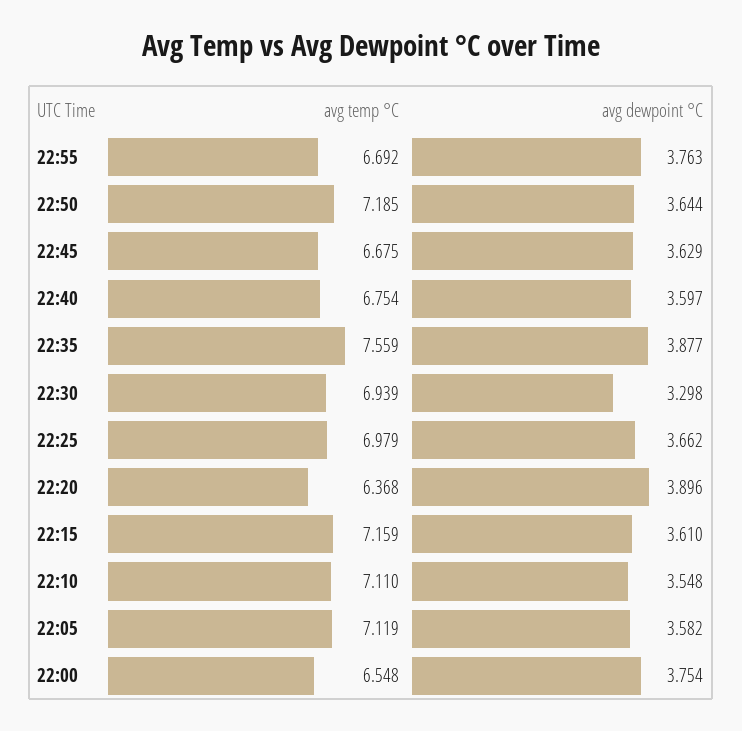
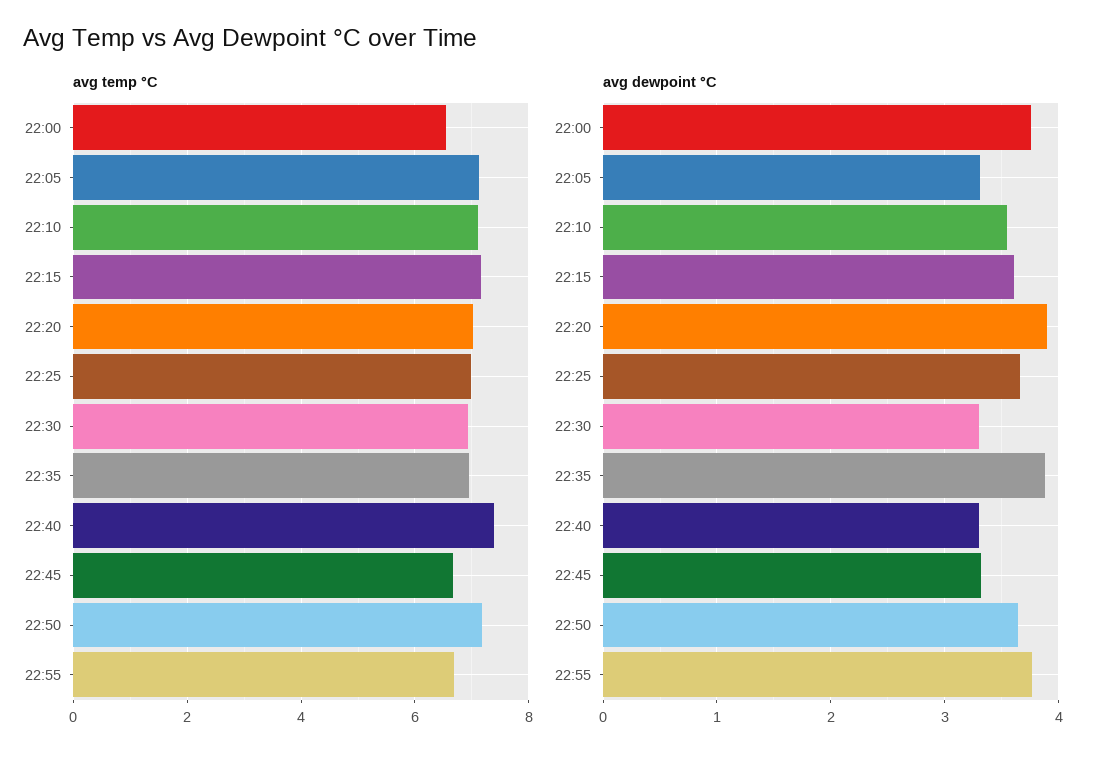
  {
    "avg temp °C": {
      "22:55": 6.692,
      "22:50": 7.185,
      "22:45": 6.675,
-     "22:40": 6.754,
+     "22:40": 7.4,
-     "22:35": 7.559,
+     "22:35": 7,
      "22:30": 6.939,
      "22:25": 6.979,
-     "22:20": 6.368,
+     "22:20": 7,
      "22:15": 7.159,
      "22:10": 7.11,
      "22:05": 7.119,
      "22:00": 6.548
    },
    "avg dewpoint °C": {
      "22:55": 3.763,
      "22:50": 3.644,
-     "22:45": 3.629,
+     "22:45": 3.3,
-     "22:40": 3.597,
+     "22:40": 3.3,
      "22:35": 3.877,
      "22:30": 3.298,
      "22:25": 3.662,
      "22:20": 3.896,
      "22:15": 3.61,
      "22:10": 3.548,
-     "22:05": 3.582,
+     "22:05": 3.3,
      "22:00": 3.754
    }
  }

